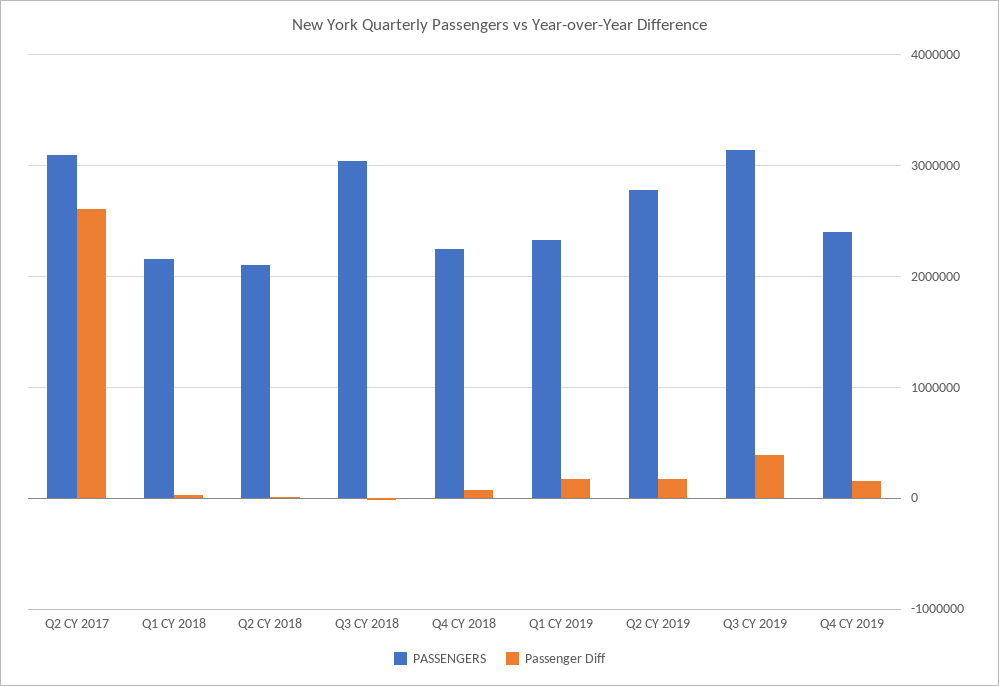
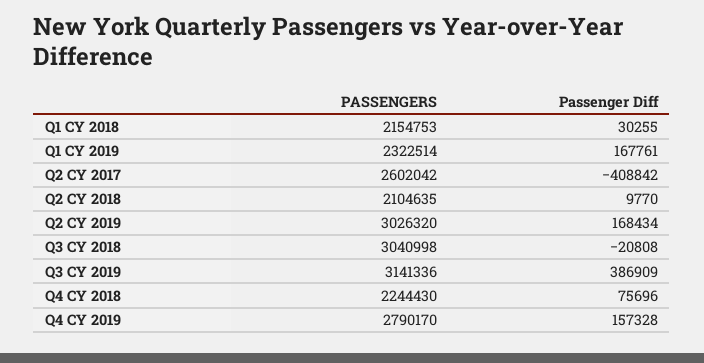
  {
    "PASSENGERS": {
-     "Q2 CY 2017": 3100000,
+     "Q2 CY 2017": 2602042,
      "Q1 CY 2018": 2154753,
      "Q2 CY 2018": 2104635,
      "Q3 CY 2018": 3040998,
      "Q4 CY 2018": 2244430,
      "Q1 CY 2019": 2322514,
-     "Q2 CY 2019": 2800000,
+     "Q2 CY 2019": 3026320,
      "Q3 CY 2019": 3141336,
-     "Q4 CY 2019": 2400000
+     "Q4 CY 2019": 2790170
    },
    "Passenger Diff": {
-     "Q2 CY 2017": 2600000,
+     "Q2 CY 2017": -408842,
      "Q1 CY 2018": 30255,
      "Q2 CY 2018": 9770,
      "Q3 CY 2018": -20808,
      "Q4 CY 2018": 75696,
      "Q1 CY 2019": 167761,
      "Q2 CY 2019": 168434,
      "Q3 CY 2019": 386909,
      "Q4 CY 2019": 157328
    }
  }

